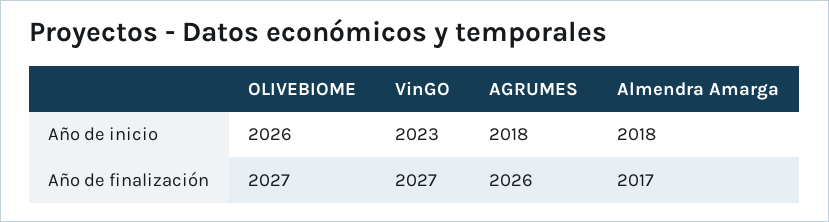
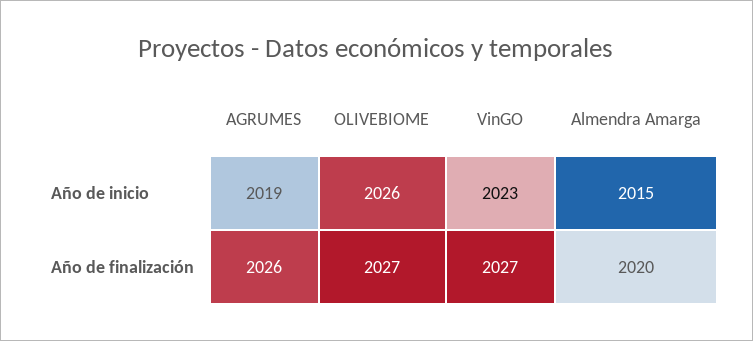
  {
    "OLIVEBIOME": {
      "Año de inicio": 2026,
      "Año de finalización": 2027
    },
    "VinGO": {
      "Año de inicio": 2023,
      "Año de finalización": 2027
    },
    "AGRUMES": {
-     "Año de inicio": 2018,
+     "Año de inicio": 2019,
      "Año de finalización": 2026
    },
    "Almendra Amarga": {
-     "Año de inicio": 2018,
+     "Año de inicio": 2015,
-     "Año de finalización": 2017
+     "Año de finalización": 2020
    }
  }

